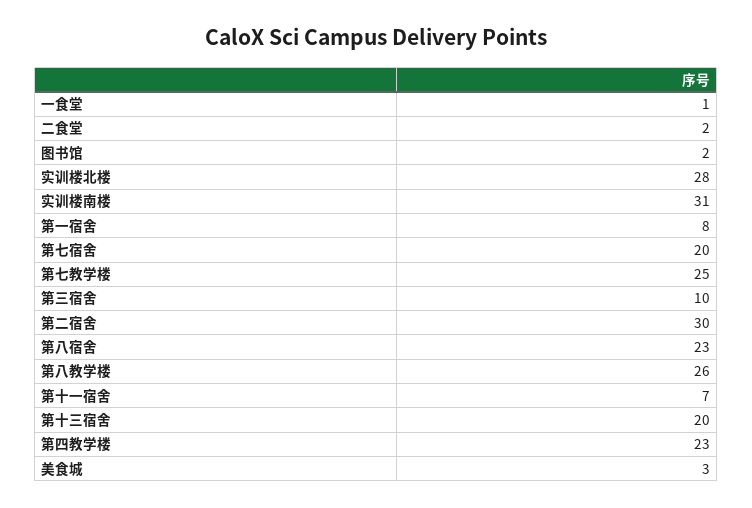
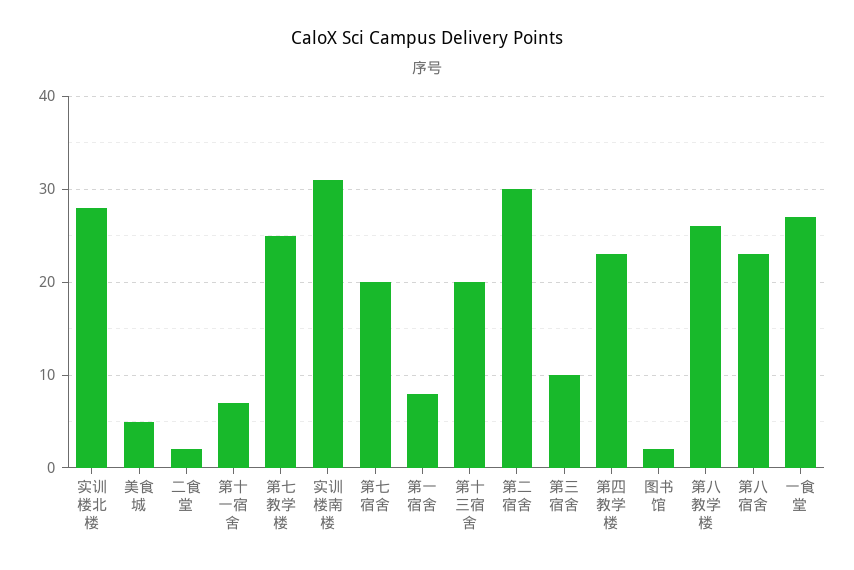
  {
-   "一食堂": 1,
+   "一食堂": 27,
    "二食堂": 2,
    "图书馆": 2,
    "实训楼北楼": 28,
    "实训楼南楼": 31,
    "第一宿舍": 8,
    "第七宿舍": 20,
    "第七教学楼": 25,
    "第三宿舍": 10,
    "第二宿舍": 30,
    "第八宿舍": 23,
    "第八教学楼": 26,
    "第十一宿舍": 7,
    "第十三宿舍": 20,
    "第四教学楼": 23,
-   "美食城": 3
+   "美食城": 5
  }

